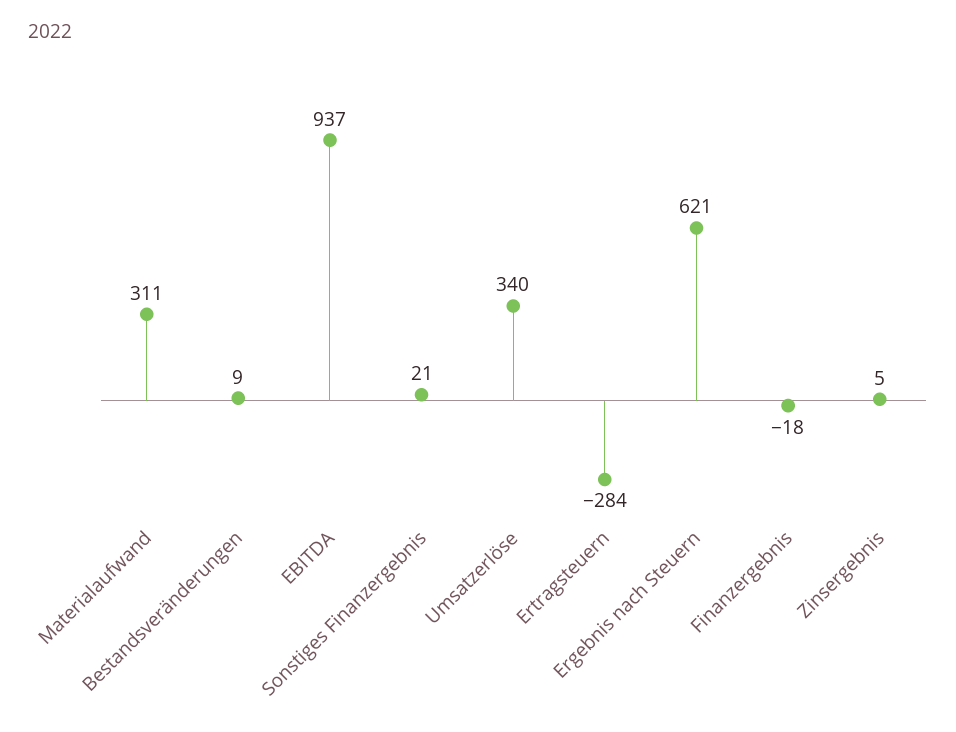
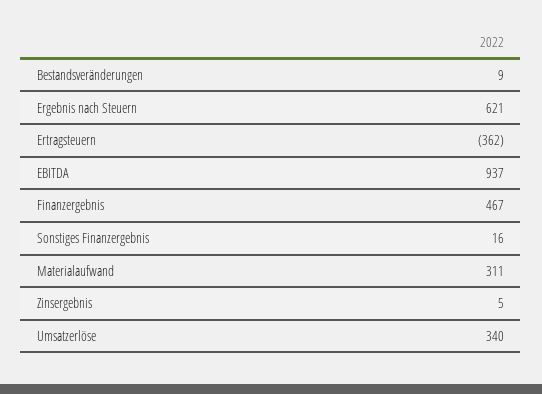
  {
    "Materialaufwand": 311,
    "Bestandsveränderungen": 9,
    "EBITDA": 937,
-   "Sonstiges Finanzergebnis": 21,
+   "Sonstiges Finanzergebnis": 16,
    "Umsatzerlöse": 340,
-   "Ertragsteuern": -284,
+   "Ertragsteuern": -362,
    "Ergebnis nach Steuern": 621,
-   "Finanzergebnis": -18,
+   "Finanzergebnis": 467,
    "Zinsergebnis": 5
  }

